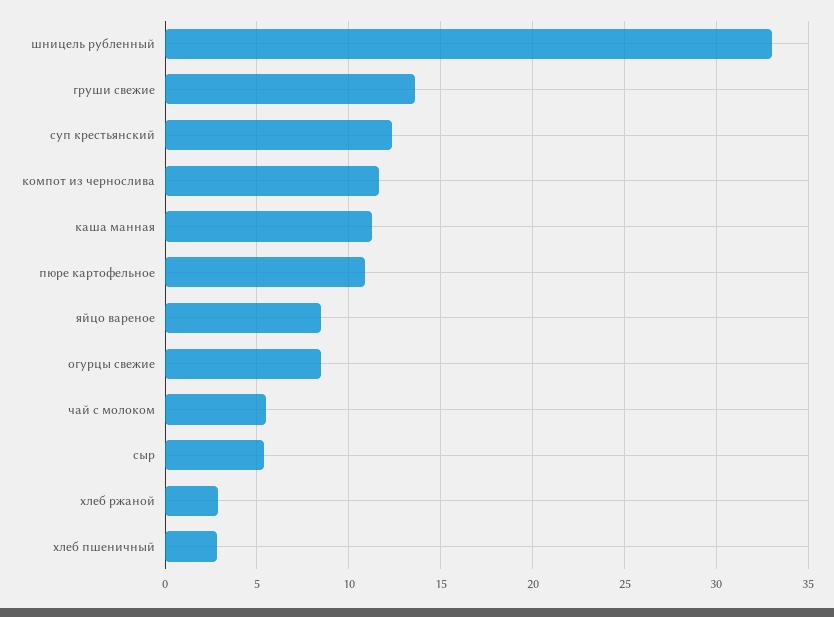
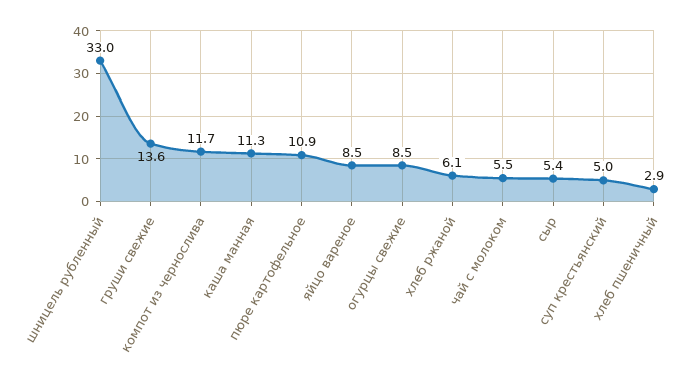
  {
    "шницель рубленный": 33,
    "груши свежие": 13.6,
-   "суп крестьянский": 12.5,
+   "суп крестьянский": 5,
    "компот из чернослива": 11.7,
    "каша манная": 11.3,
    "пюре картофельное": 10.9,
    "яйцо вареное": 8.5,
    "огурцы свежие": 8.5,
    "чай с молоком": 5.5,
    "сыр": 5.4,
-   "хлеб ржаной": 3,
+   "хлеб ржаной": 6.1,
    "хлеб пшеничный": 2.9
  }

